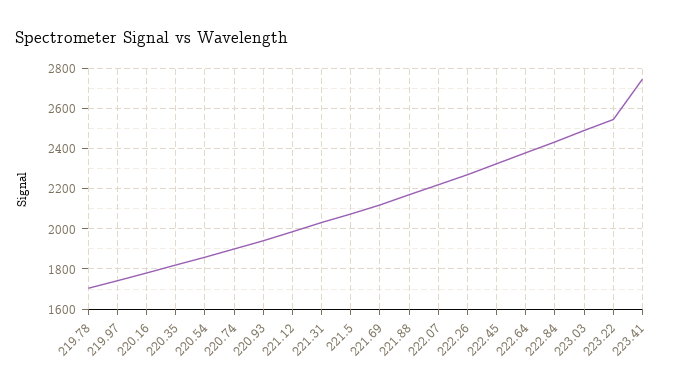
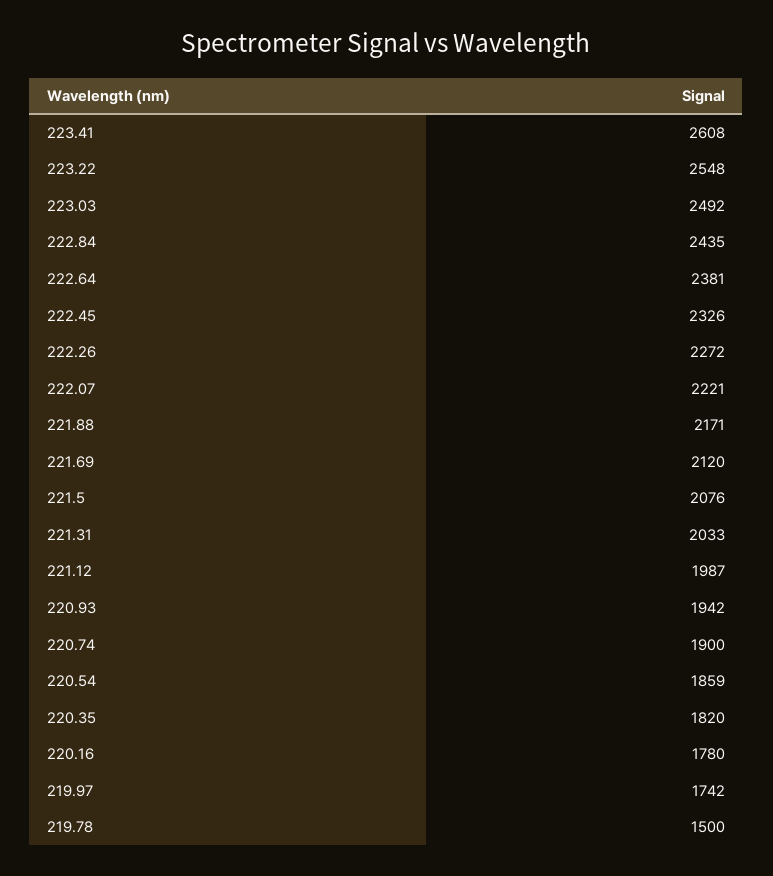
  {
-   "219.78": 1700,
+   "219.78": 1500,
    "219.97": 1742,
    "220.16": 1780,
    "220.35": 1820,
    "220.54": 1859,
    "220.74": 1900,
    "220.93": 1942,
    "221.12": 1987,
    "221.31": 2033,
    "221.5": 2076,
    "221.69": 2120,
    "221.88": 2171,
    "222.07": 2221,
    "222.26": 2272,
    "222.45": 2326,
    "222.64": 2381,
    "222.84": 2435,
    "223.03": 2492,
    "223.22": 2548,
-   "223.41": 2750
+   "223.41": 2608
  }

